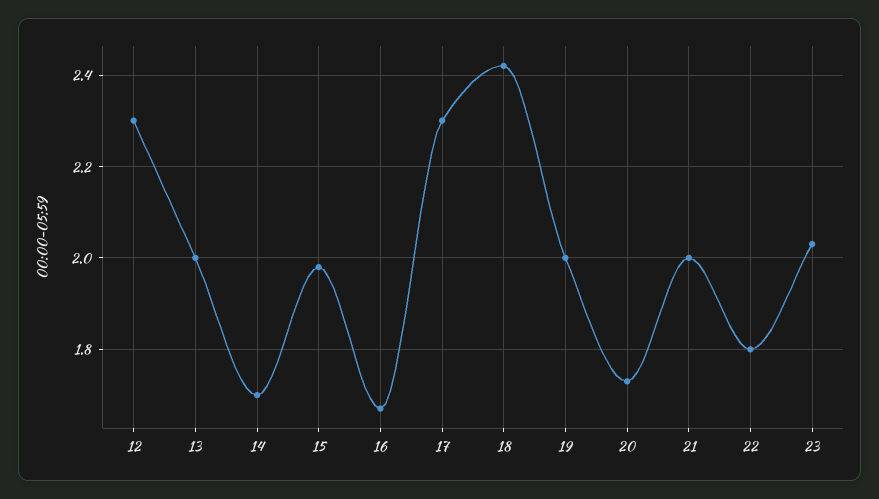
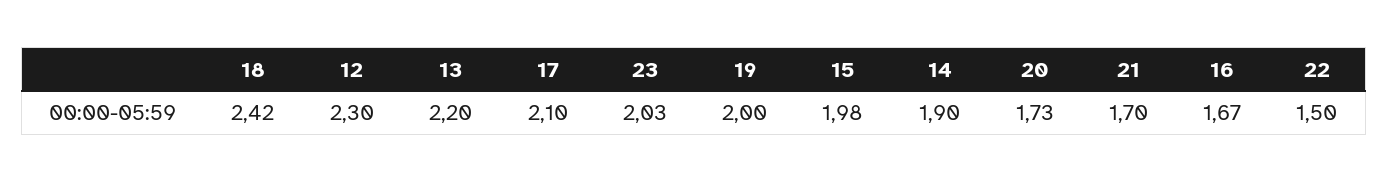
  {
    "12": 2.3,
-   "13": 2,
+   "13": 2.2,
-   "14": 1.7,
+   "14": 1.9,
    "15": 1.98,
    "16": 1.67,
-   "17": 2.3,
+   "17": 2.1,
    "18": 2.42,
    "19": 2,
    "20": 1.73,
-   "21": 2,
+   "21": 1.7,
-   "22": 1.8,
+   "22": 1.5,
    "23": 2.03
  }

